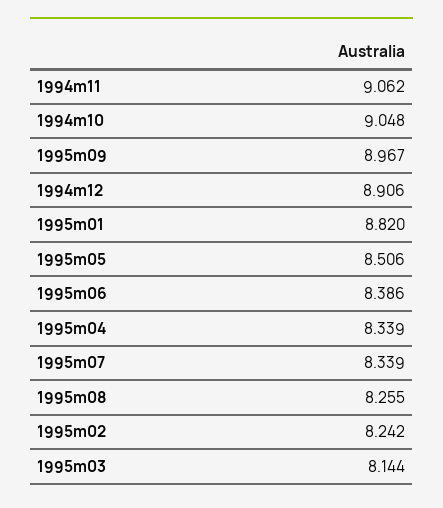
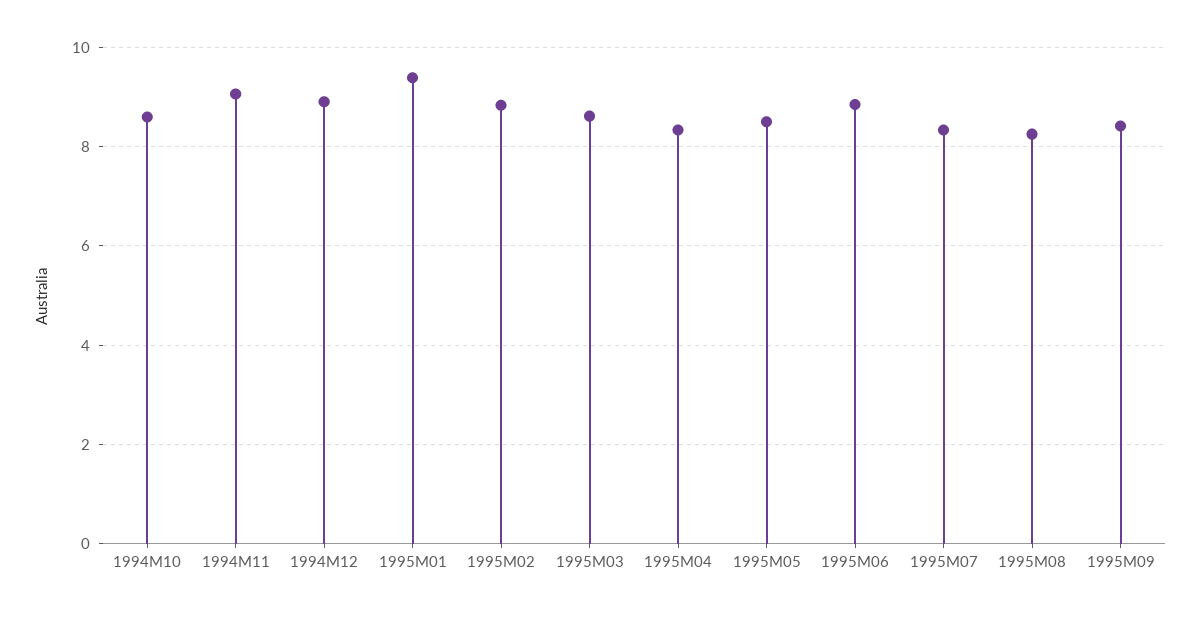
  {
    "1994m11": 9.062,
-   "1994m10": 9.048,
+   "1994m10": 8.6,
-   "1995m09": 8.967,
+   "1995m09": 8.4,
    "1994m12": 8.906,
-   "1995m01": 8.82,
+   "1995m01": 9.4,
    "1995m05": 8.506,
-   "1995m06": 8.386,
+   "1995m06": 8.8,
    "1995m04": 8.339,
    "1995m07": 8.339,
    "1995m08": 8.255,
-   "1995m02": 8.242,
+   "1995m02": 8.8,
-   "1995m03": 8.144
+   "1995m03": 8.6
  }

